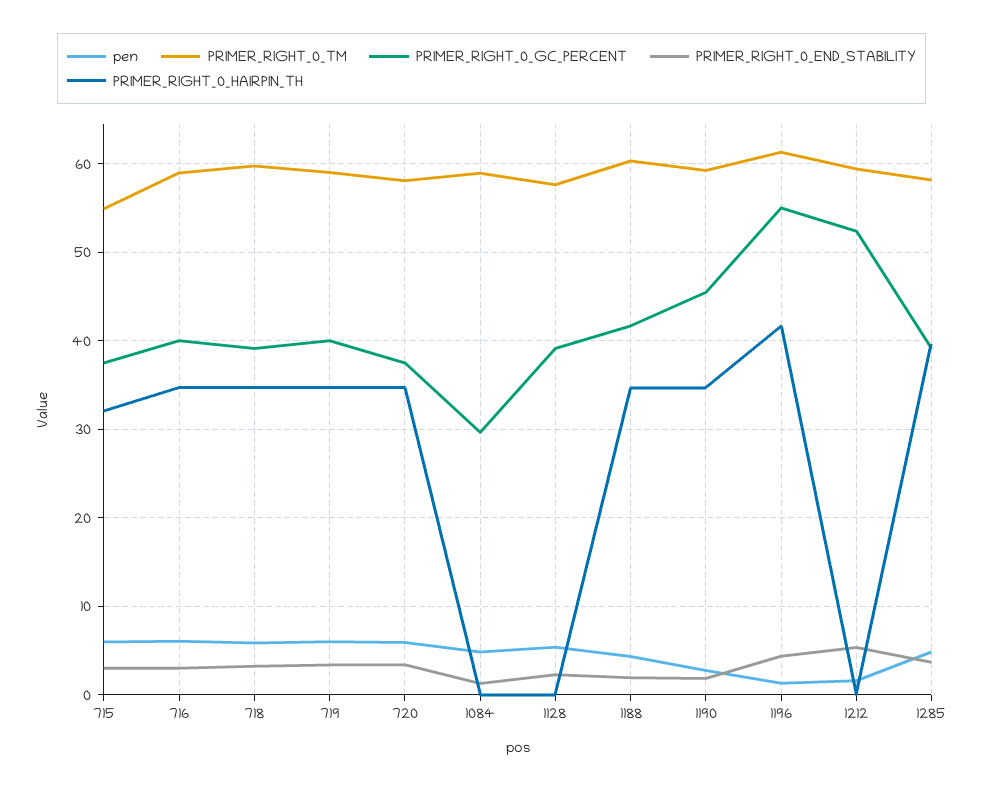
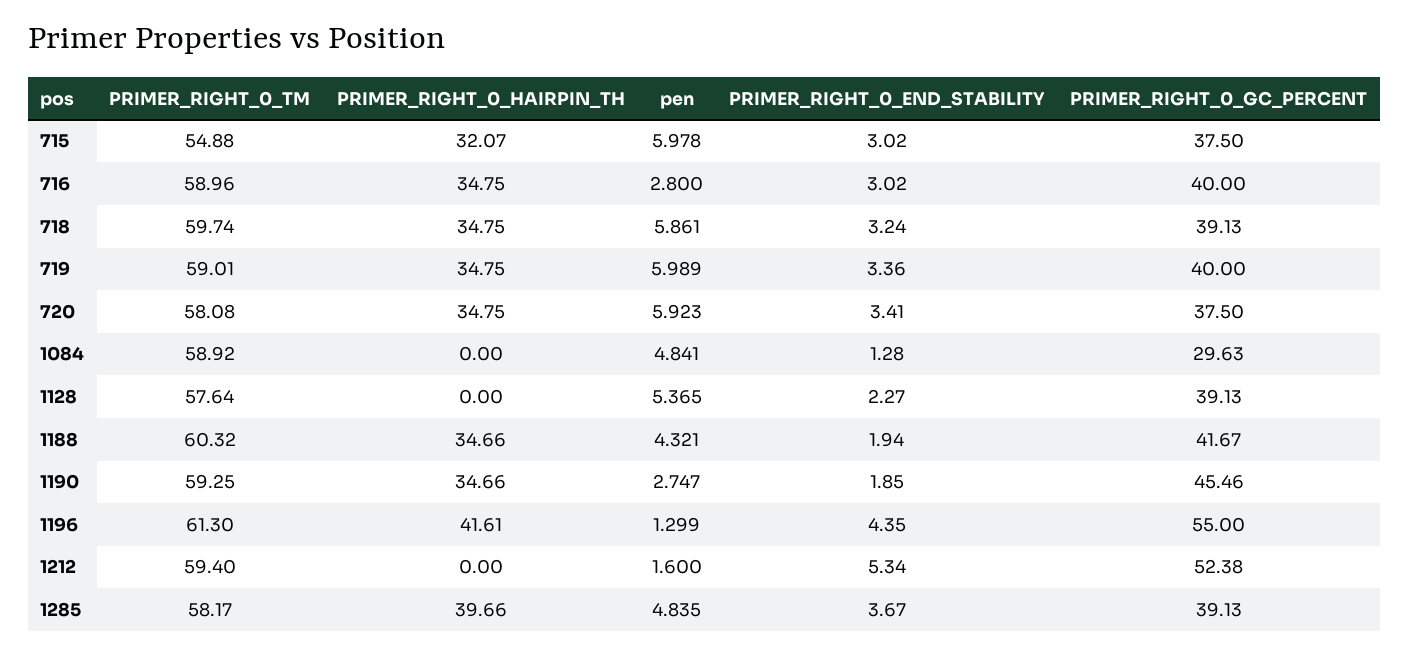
  {
    "pen": {
      "715": 5.978,
-     "716": 6,
+     "716": 2.8,
      "718": 5.861,
      "719": 5.989,
      "720": 5.923,
      "1084": 4.841,
      "1128": 5.365,
      "1188": 4.321,
      "1190": 2.747,
      "1196": 1.299,
      "1212": 1.6,
      "1285": 4.835
    },
    "PRIMER_RIGHT_0_TM": {
      "715": 54.88,
      "716": 58.96,
      "718": 59.74,
      "719": 59.01,
      "720": 58.08,
      "1084": 58.92,
      "1128": 57.64,
      "1188": 60.32,
      "1190": 59.25,
      "1196": 61.3,
      "1212": 59.4,
      "1285": 58.17
    },
    "PRIMER_RIGHT_0_GC_PERCENT": {
      "715": 37.5,
      "716": 40,
      "718": 39.13,
      "719": 40,
      "720": 37.5,
      "1084": 29.63,
      "1128": 39.13,
      "1188": 41.67,
      "1190": 45.46,
      "1196": 55,
      "1212": 52.38,
      "1285": 39.13
    },
    "PRIMER_RIGHT_0_END_STABILITY": {
      "715": 3.02,
      "716": 3.02,
      "718": 3.24,
      "719": 3.36,
      "720": 3.41,
      "1084": 1.28,
      "1128": 2.27,
      "1188": 1.94,
      "1190": 1.85,
      "1196": 4.35,
      "1212": 5.34,
      "1285": 3.67
    },
    "PRIMER_RIGHT_0_HAIRPIN_TH": {
      "715": 32.07,
      "716": 34.75,
      "718": 34.75,
      "719": 34.75,
      "720": 34.75,
      "1084": 0,
      "1128": 0,
      "1188": 34.66,
      "1190": 34.66,
      "1196": 41.61,
      "1212": 0,
      "1285": 39.66
    }
  }

